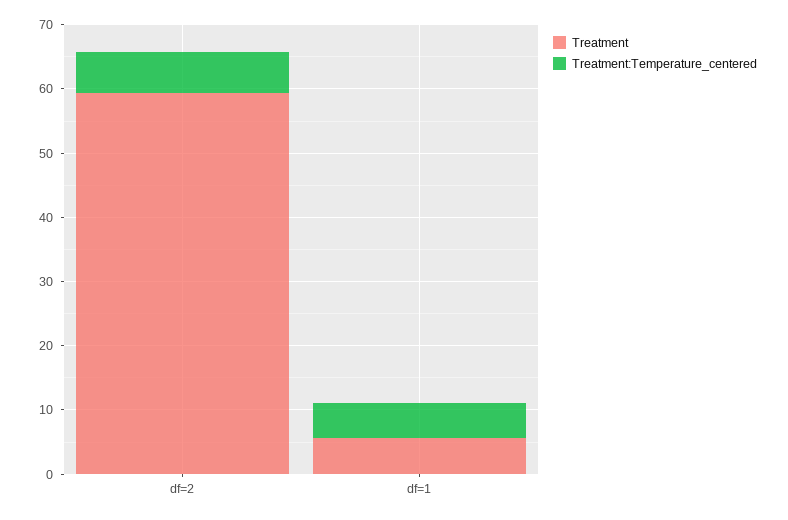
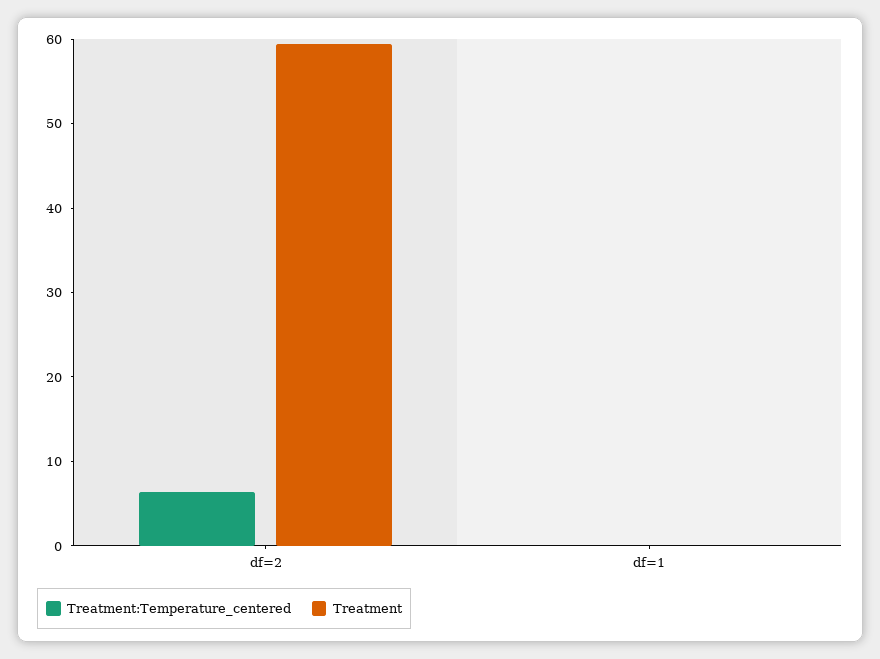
  {
    "Treatment": {
      "df=2": 60,
-     "df=1": 6
+     "df=1": 0
    },
    "Treatment:Temperature_centered": {
      "df=2": 6,
-     "df=1": 6
+     "df=1": 0
    }
  }

